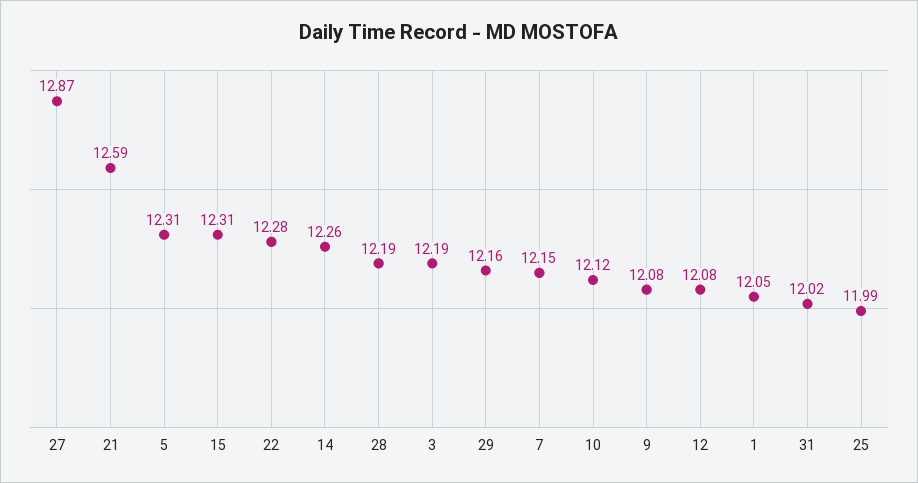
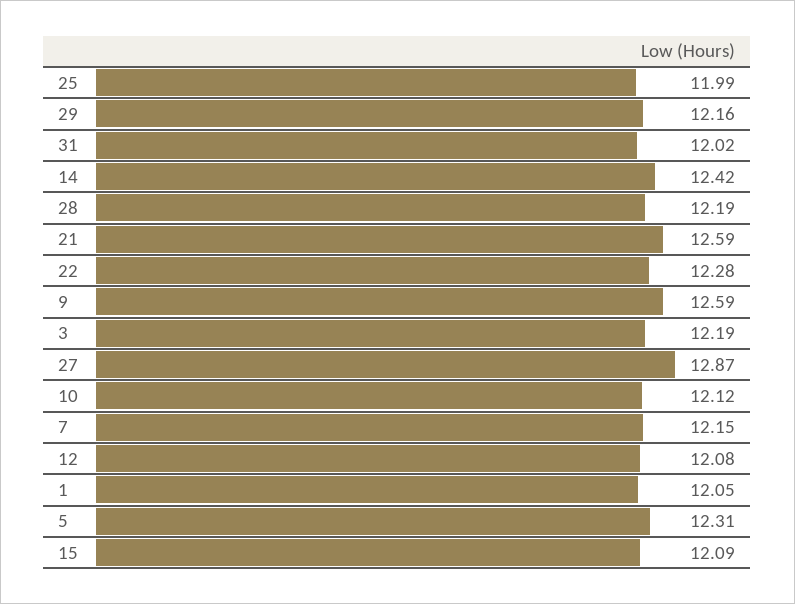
  {
    "27": 12.87,
    "21": 12.59,
    "5": 12.31,
-   "15": 12.31,
+   "15": 12.09,
    "22": 12.28,
-   "14": 12.26,
+   "14": 12.42,
    "28": 12.19,
    "3": 12.19,
    "29": 12.16,
    "7": 12.15,
    "10": 12.12,
-   "9": 12.08,
+   "9": 12.59,
    "12": 12.08,
    "1": 12.05,
    "31": 12.02,
    "25": 11.99
  }

